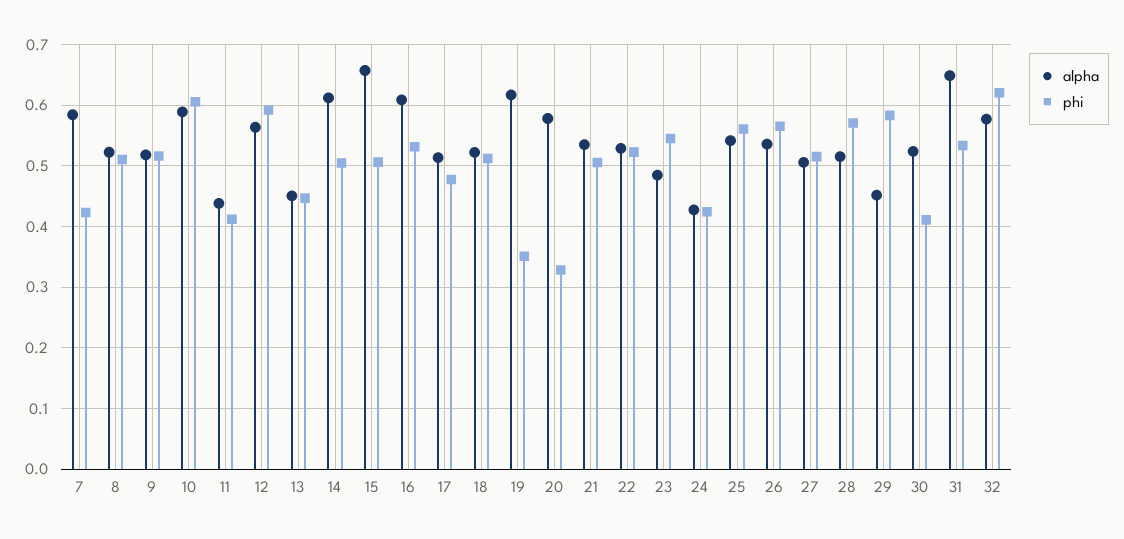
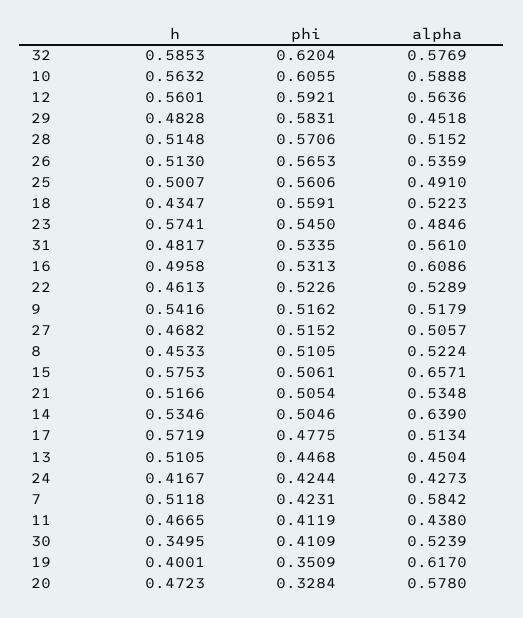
  {
    "alpha": {
      "7": 0.5842,
      "8": 0.5224,
      "9": 0.5179,
      "10": 0.5888,
      "11": 0.438,
      "12": 0.5636,
      "13": 0.4504,
-     "14": 0.61,
+     "14": 0.639,
      "15": 0.6571,
      "16": 0.6086,
      "17": 0.5134,
      "18": 0.5223,
      "19": 0.617,
      "20": 0.578,
      "21": 0.5348,
      "22": 0.5289,
      "23": 0.4846,
      "24": 0.4273,
-     "25": 0.54,
+     "25": 0.491,
      "26": 0.5359,
      "27": 0.5057,
      "28": 0.5152,
      "29": 0.4518,
      "30": 0.5239,
-     "31": 0.65,
+     "31": 0.561,
      "32": 0.5769
    },
    "phi": {
      "7": 0.4231,
      "8": 0.5105,
      "9": 0.5162,
      "10": 0.6055,
      "11": 0.4119,
      "12": 0.5921,
      "13": 0.4468,
      "14": 0.5046,
      "15": 0.5061,
      "16": 0.5313,
      "17": 0.4775,
-     "18": 0.51,
+     "18": 0.5591,
      "19": 0.3509,
      "20": 0.3284,
      "21": 0.5054,
      "22": 0.5226,
      "23": 0.545,
      "24": 0.4244,
      "25": 0.5606,
      "26": 0.5653,
      "27": 0.5152,
      "28": 0.5706,
      "29": 0.5831,
      "30": 0.4109,
      "31": 0.5335,
      "32": 0.6204
-   }
+   },
+   "h": {
+     "32": 0.5853,
+     "10": 0.5632,
+     "12": 0.5601,
+     "29": 0.4828,
+     "28": 0.5148,
+     "26": 0.513,
+     "25": 0.5007,
+     "18": 0.4347,
+     "23": 0.5741,
+     "31": 0.4817,
+     "16": 0.4958,
+     "22": 0.4613,
+     "9": 0.5416,
+     "27": 0.4682,
+     "8": 0.4533,
+     "15": 0.5753,
+     "21": 0.5166,
+     "14": 0.5346,
+     "17": 0.5719,
+     "13": 0.5105,
+     "24": 0.4167,
+     "7": 0.5118,
+     "11": 0.4665,
+     "30": 0.3495,
+     "19": 0.4001,
+     "20": 0.4723
+   }
  }

